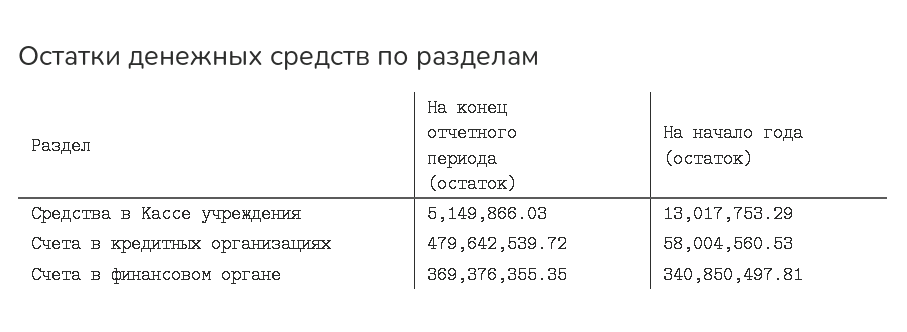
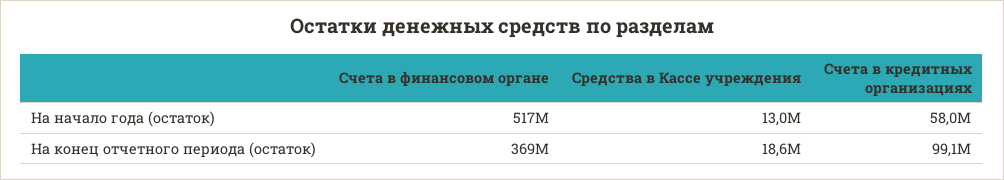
  {
    "На конец отчетного периода (остаток)": {
-     "Средства в Кассе учреждения": 5149866.03,
+     "Средства в Кассе учреждения": 18600000,
-     "Счета в кредитных организациях": 479642539.72,
+     "Счета в кредитных организациях": 99100000,
      "Счета в финансовом органе": 369376355.35
    },
    "На начало года (остаток)": {
      "Средства в Кассе учреждения": 13017753.29,
      "Счета в кредитных организациях": 58004560.53,
-     "Счета в финансовом органе": 340850497.81
+     "Счета в финансовом органе": 517000000
    }
  }

